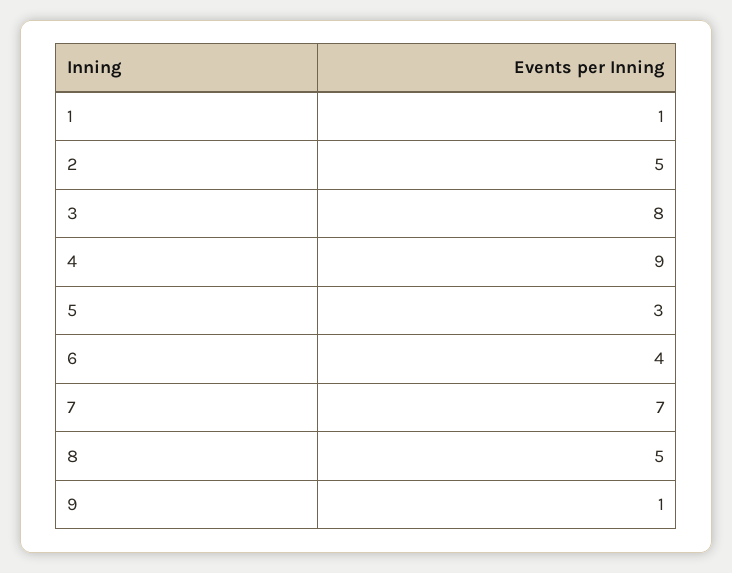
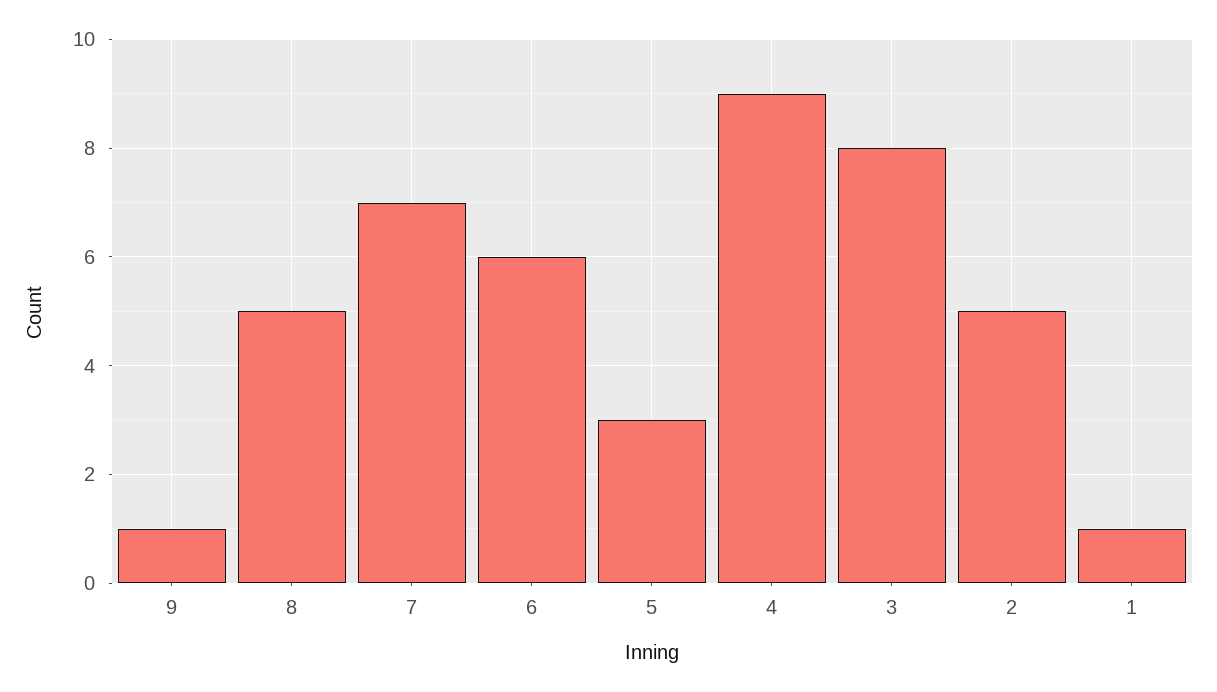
  {
    "1": 1,
    "2": 5,
    "3": 8,
    "4": 9,
    "5": 3,
-   "6": 4,
+   "6": 6,
    "7": 7,
    "8": 5,
    "9": 1
  }

